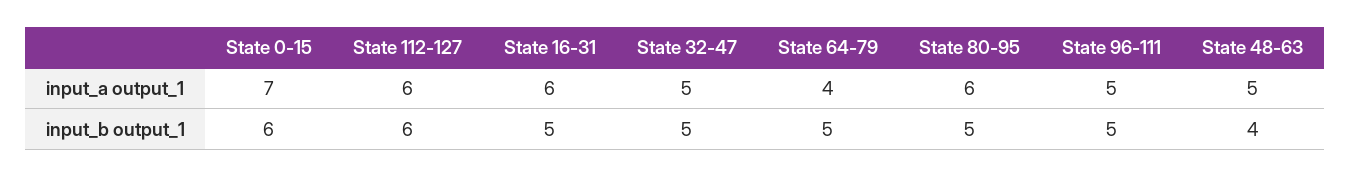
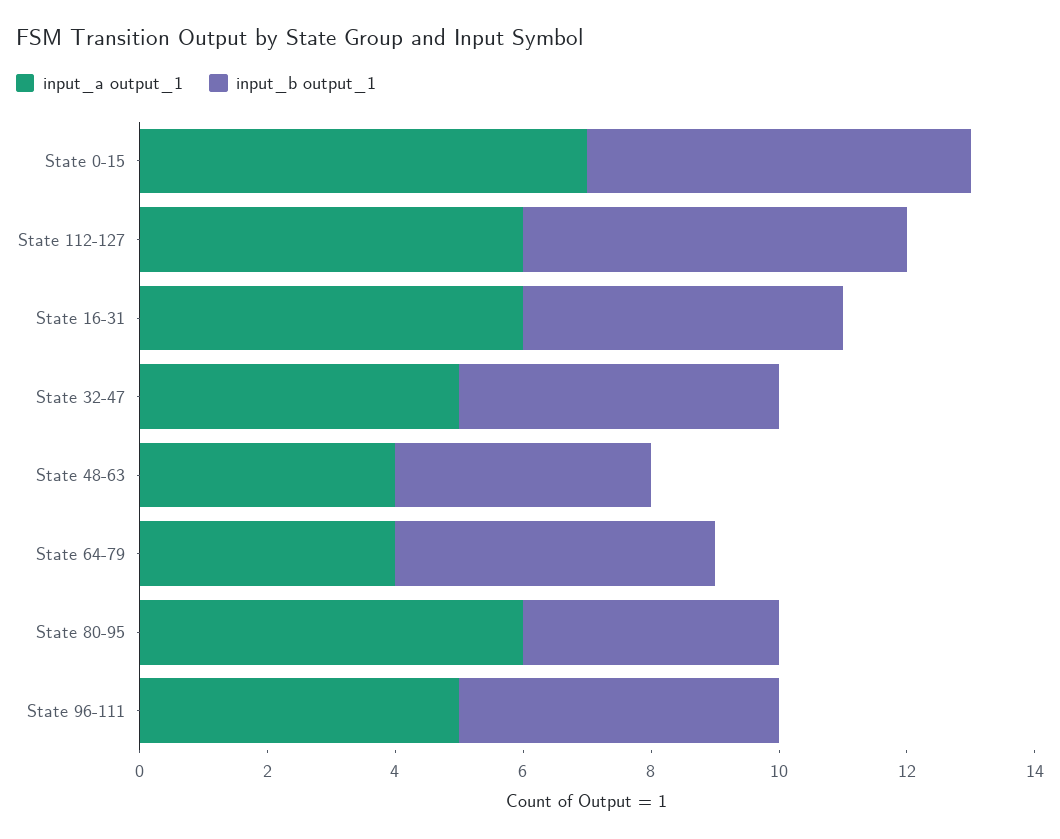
  {
    "input_a output_1": {
      "State 0-15": 7,
      "State 112-127": 6,
      "State 16-31": 6,
      "State 32-47": 5,
      "State 64-79": 4,
      "State 80-95": 6,
      "State 96-111": 5,
-     "State 48-63": 5
+     "State 48-63": 4
    },
    "input_b output_1": {
      "State 0-15": 6,
      "State 112-127": 6,
      "State 16-31": 5,
      "State 32-47": 5,
      "State 64-79": 5,
-     "State 80-95": 5,
+     "State 80-95": 4,
      "State 96-111": 5,
      "State 48-63": 4
    }
  }

